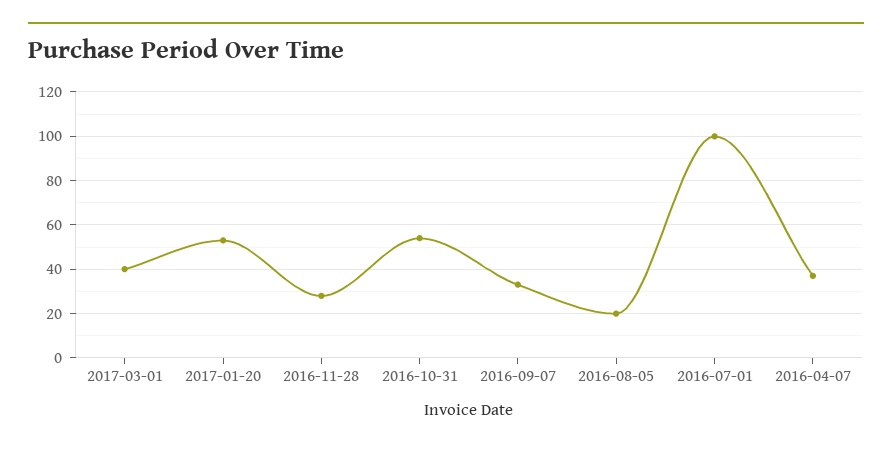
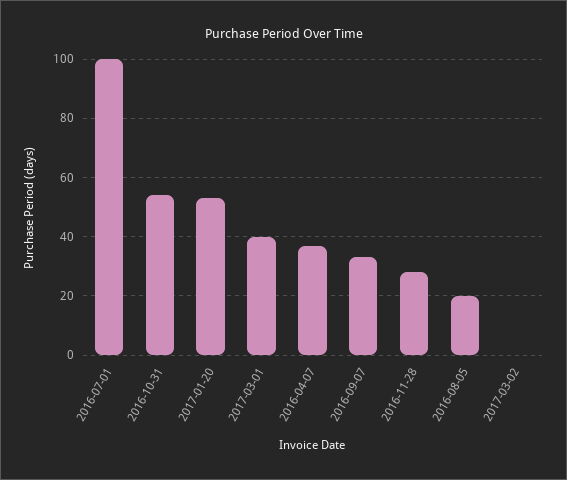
  {
    "2017-03-01": 40,
    "2017-01-20": 55,
    "2016-11-28": 30,
    "2016-10-31": 55,
    "2016-09-07": 35,
    "2016-08-05": 20,
    "2016-07-01": 100,
-   "2016-04-07": 35
+   "2016-04-07": 35,
+   "2017-03-02": 0
  }

